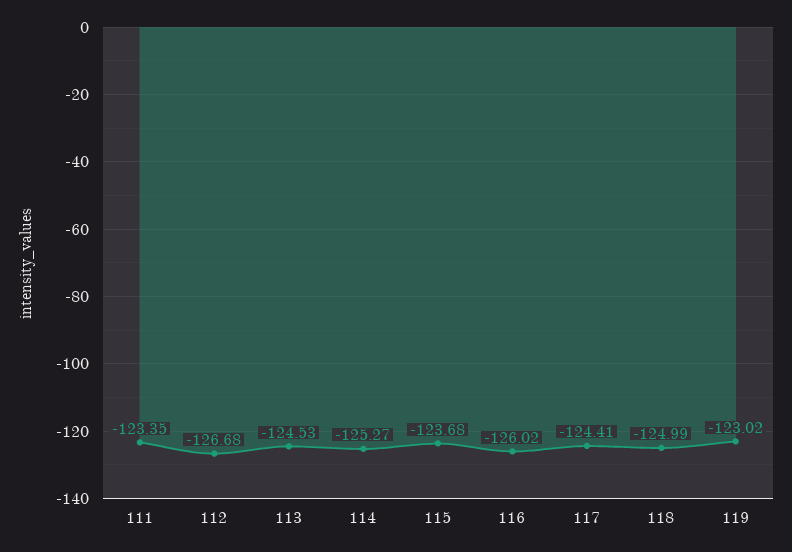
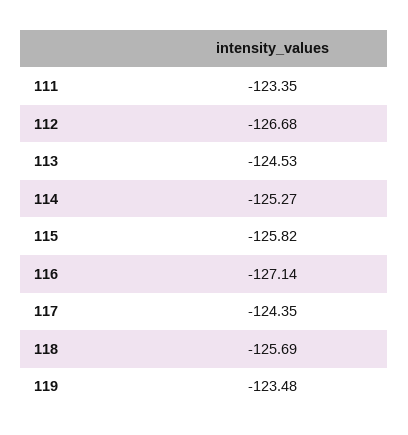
  {
    "111": -123.35,
    "112": -126.68,
    "113": -124.53,
    "114": -125.27,
-   "115": -123.68,
+   "115": -125.82,
-   "116": -126.02,
+   "116": -127.14,
-   "117": -124.41,
+   "117": -124.35,
-   "118": -124.99,
+   "118": -125.69,
-   "119": -123.02
+   "119": -123.48
  }

